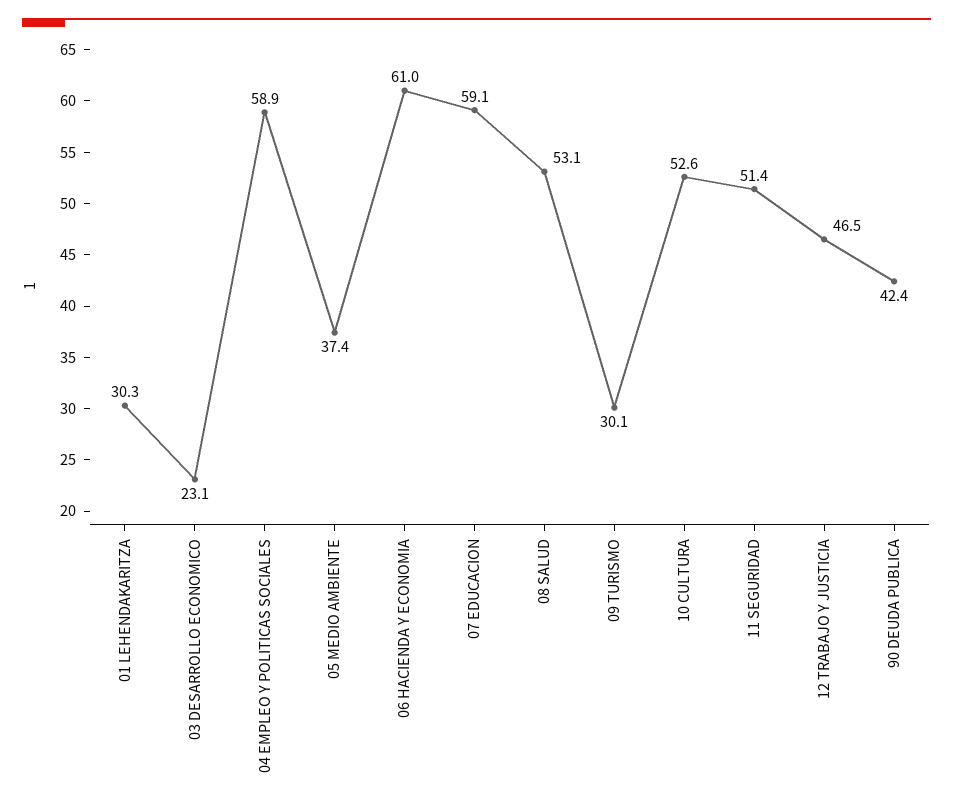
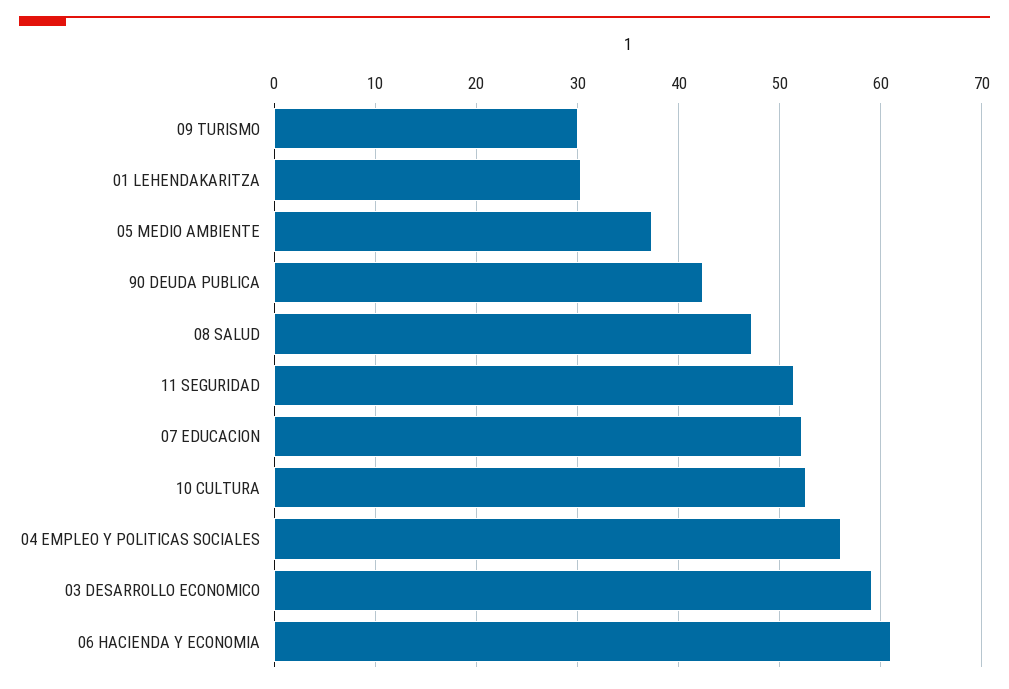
  {
    "01 LEHENDAKARITZA": 30.3,
-   "03 DESARROLLO ECONOMICO": 23.1,
+   "03 DESARROLLO ECONOMICO": 59,
-   "04 EMPLEO Y POLITICAS SOCIALES": 58.9,
+   "04 EMPLEO Y POLITICAS SOCIALES": 56,
    "05 MEDIO AMBIENTE": 37.4,
    "06 HACIENDA Y ECONOMIA": 61,
-   "07 EDUCACION": 59.1,
+   "07 EDUCACION": 52,
-   "08 SALUD": 53.1,
+   "08 SALUD": 47,
    "09 TURISMO": 30.1,
    "10 CULTURA": 52.6,
    "11 SEGURIDAD": 51.4,
-   "12 TRABAJO Y JUSTICIA": 46.5,
    "90 DEUDA PUBLICA": 42.4
  }

